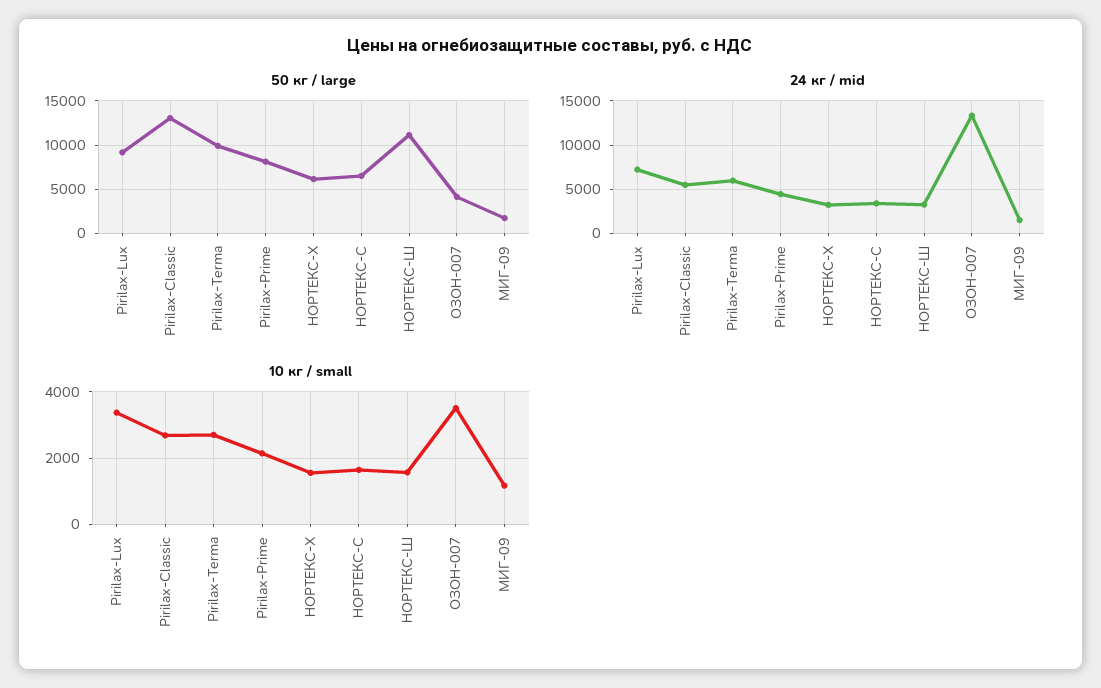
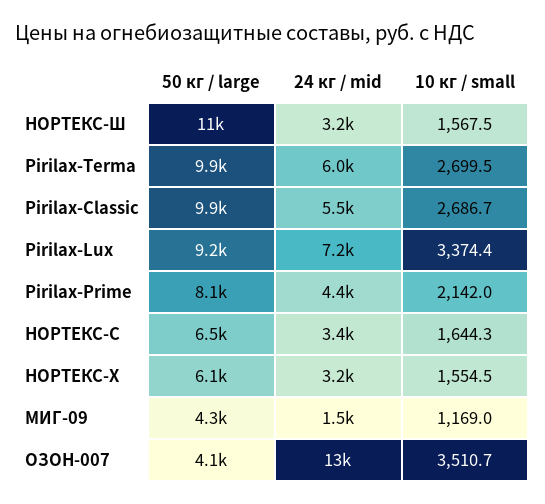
  {
    "50 кг / large": {
      "Pirilax-Lux": 9200,
-     "Pirilax-Classic": 13000,
+     "Pirilax-Classic": 9900,
      "Pirilax-Terma": 9900,
      "Pirilax-Prime": 8100,
      "НОРТЕКС-Х": 6100,
      "НОРТЕКС-С": 6500,
      "НОРТЕКС-Ш": 11000,
      "ОЗОН-007": 4100,
-     "МИГ-09": 2000
+     "МИГ-09": 4300
    },
    "24 кг / mid": {
      "Pirilax-Lux": 7200,
      "Pirilax-Classic": 5500,
      "Pirilax-Terma": 6000,
      "Pirilax-Prime": 4400,
      "НОРТЕКС-Х": 3200,
      "НОРТЕКС-С": 3400,
      "НОРТЕКС-Ш": 3200,
      "ОЗОН-007": 13000,
      "МИГ-09": 1500
    },
    "10 кг / small": {
      "Pirilax-Lux": 3374.4,
      "Pirilax-Classic": 2686.7,
      "Pirilax-Terma": 2699.5,
      "Pirilax-Prime": 2142,
      "НОРТЕКС-Х": 1554.5,
      "НОРТЕКС-С": 1644.3,
      "НОРТЕКС-Ш": 1567.5,
      "ОЗОН-007": 3510.7,
      "МИГ-09": 1169
    }
  }

